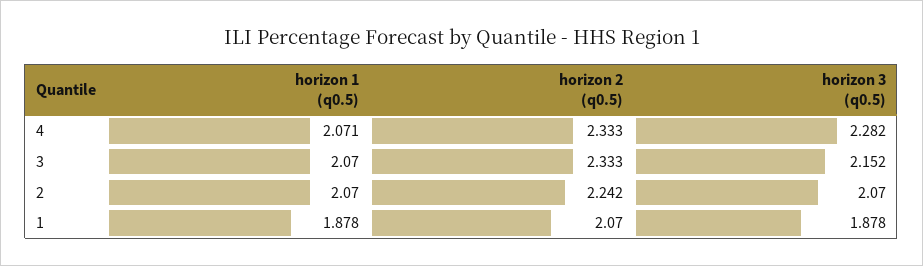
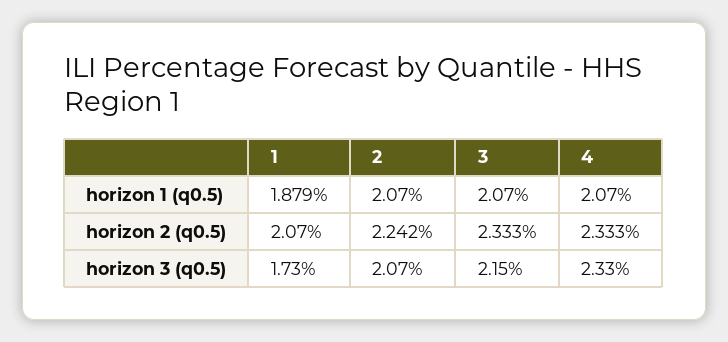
  {
    "horizon 1 (q0.5)": {
-     "4": 2.071,
+     "4": 2.07,
      "3": 2.07,
      "2": 2.07,
-     "1": 1.878
+     "1": 1.879
    },
    "horizon 2 (q0.5)": {
      "4": 2.333,
      "3": 2.333,
      "2": 2.242,
      "1": 2.07
    },
    "horizon 3 (q0.5)": {
-     "4": 2.282,
+     "4": 2.33,
      "3": 2.152,
      "2": 2.07,
-     "1": 1.878
+     "1": 1.73
    }
  }

